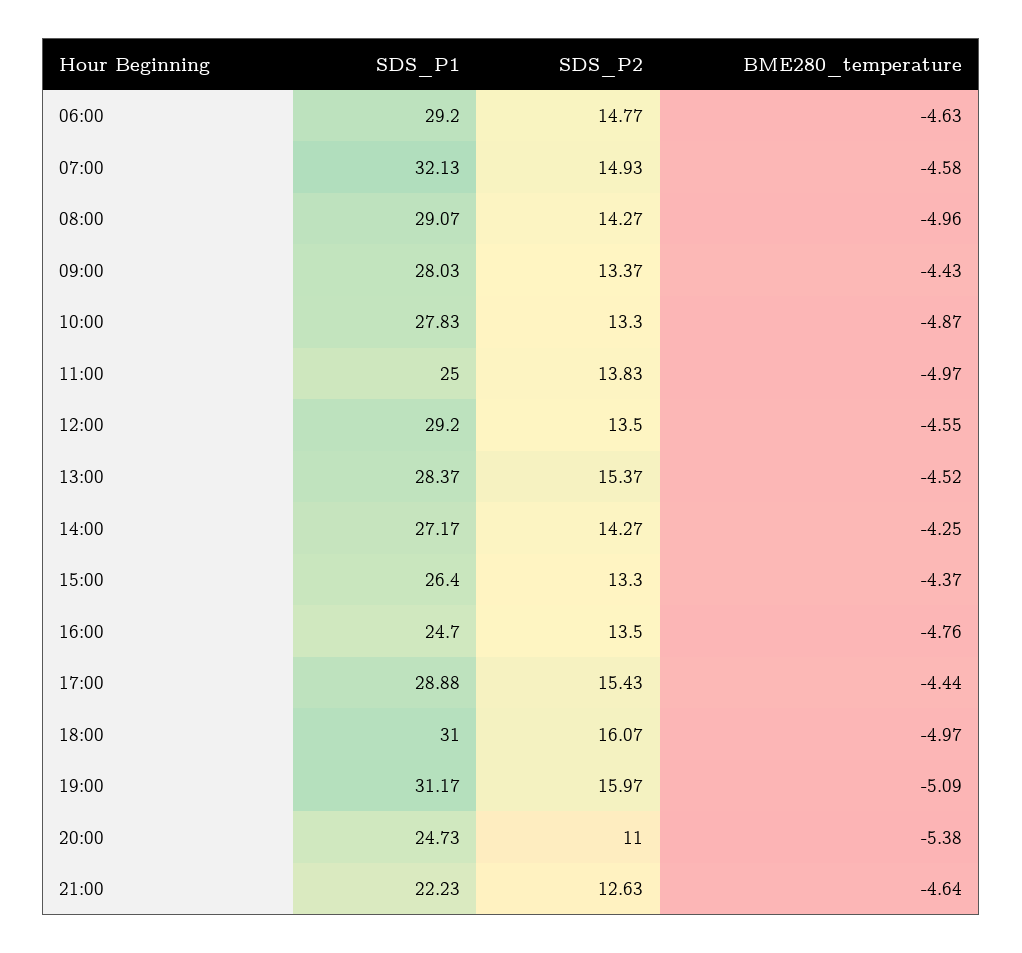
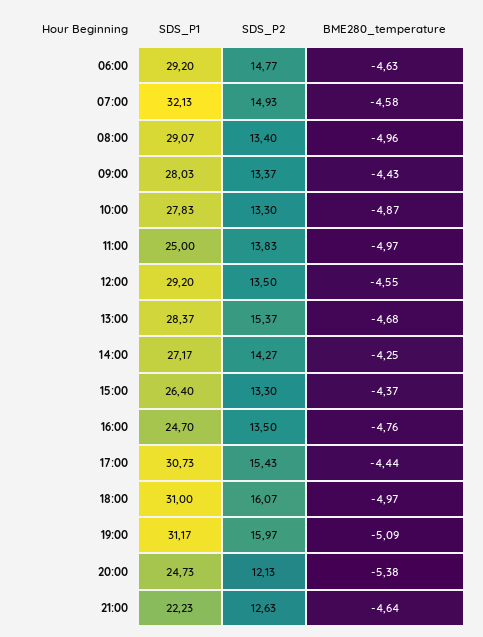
  {
    "SDS_P1": {
      "06:00": 29.2,
      "07:00": 32.13,
      "08:00": 29.07,
      "09:00": 28.03,
      "10:00": 27.83,
      "11:00": 25,
      "12:00": 29.2,
      "13:00": 28.37,
      "14:00": 27.17,
      "15:00": 26.4,
      "16:00": 24.7,
-     "17:00": 28.88,
+     "17:00": 30.73,
      "18:00": 31,
      "19:00": 31.17,
      "20:00": 24.73,
      "21:00": 22.23
    },
    "SDS_P2": {
      "06:00": 14.77,
      "07:00": 14.93,
-     "08:00": 14.27,
+     "08:00": 13.4,
      "09:00": 13.37,
      "10:00": 13.3,
      "11:00": 13.83,
      "12:00": 13.5,
      "13:00": 15.37,
      "14:00": 14.27,
      "15:00": 13.3,
      "16:00": 13.5,
      "17:00": 15.43,
      "18:00": 16.07,
      "19:00": 15.97,
-     "20:00": 11,
+     "20:00": 12.13,
      "21:00": 12.63
    },
    "BME280_temperature": {
      "06:00": -4.63,
      "07:00": -4.58,
      "08:00": -4.96,
      "09:00": -4.43,
      "10:00": -4.87,
      "11:00": -4.97,
      "12:00": -4.55,
-     "13:00": -4.52,
+     "13:00": -4.68,
      "14:00": -4.25,
      "15:00": -4.37,
      "16:00": -4.76,
      "17:00": -4.44,
      "18:00": -4.97,
      "19:00": -5.09,
      "20:00": -5.38,
      "21:00": -4.64
    }
  }

